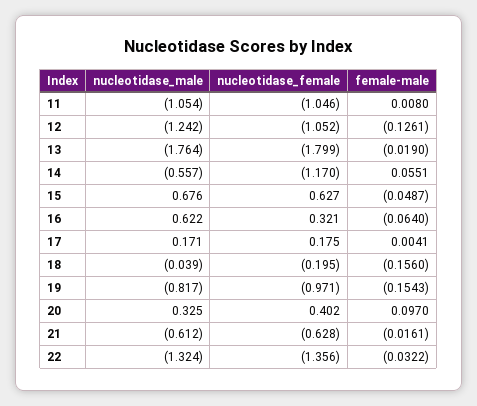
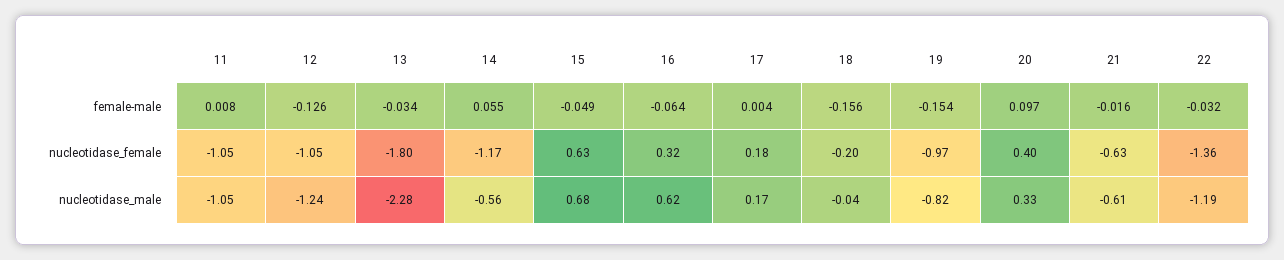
  {
    "nucleotidase_male": {
      "11": -1.054,
      "12": -1.242,
-     "13": -1.764,
+     "13": -2.28,
      "14": -0.557,
      "15": 0.676,
      "16": 0.622,
      "17": 0.171,
      "18": -0.039,
      "19": -0.817,
      "20": 0.325,
      "21": -0.612,
-     "22": -1.324
+     "22": -1.19
    },
    "nucleotidase_female": {
      "11": -1.046,
      "12": -1.052,
      "13": -1.799,
      "14": -1.17,
      "15": 0.627,
      "16": 0.321,
      "17": 0.175,
      "18": -0.195,
      "19": -0.971,
      "20": 0.402,
      "21": -0.628,
      "22": -1.356
    },
    "female-male": {
      "11": 0.008,
      "12": -0.1261,
-     "13": -0.019,
+     "13": -0.034,
      "14": 0.0551,
      "15": -0.0487,
      "16": -0.064,
      "17": 0.0041,
      "18": -0.156,
      "19": -0.1543,
      "20": 0.097,
      "21": -0.0161,
      "22": -0.0322
    }
  }

